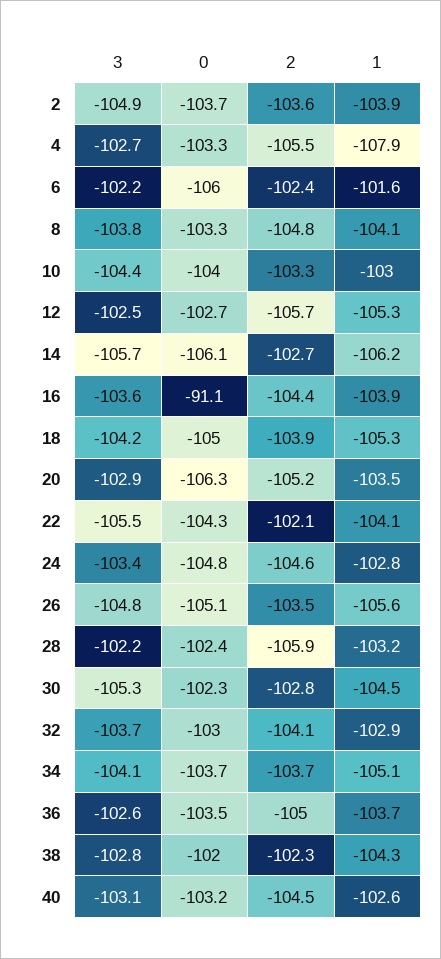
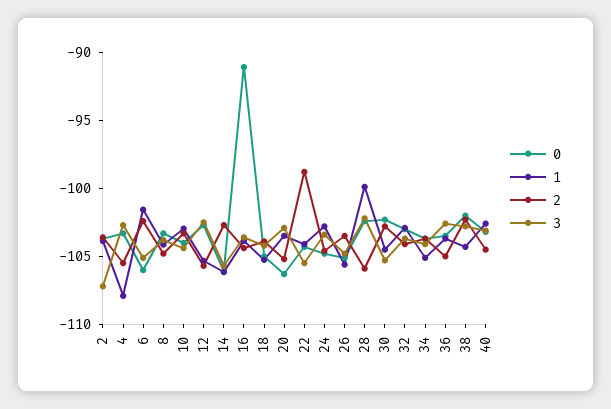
  {
    "3": {
-     "2": -104.9,
+     "2": -107,
      "4": -102.7,
-     "6": -102.2,
+     "6": -105,
      "8": -103.8,
      "10": -104.4,
      "12": -102.5,
      "14": -105.7,
      "16": -103.6,
      "18": -104.2,
      "20": -102.9,
      "22": -105.5,
      "24": -103.4,
      "26": -104.8,
      "28": -102.2,
      "30": -105.3,
      "32": -103.7,
      "34": -104.1,
      "36": -102.6,
      "38": -102.8,
      "40": -103.1
    },
    "0": {
      "2": -103.7,
      "4": -103.3,
      "6": -106,
      "8": -103.3,
      "10": -104,
      "12": -102.7,
      "14": -106.1,
      "16": -91.1,
      "18": -105,
      "20": -106.3,
      "22": -104.3,
      "24": -104.8,
      "26": -105.1,
      "28": -102.4,
      "30": -102.3,
      "32": -103,
      "34": -103.7,
      "36": -103.5,
      "38": -102,
      "40": -103.2
    },
    "2": {
      "2": -103.6,
      "4": -105.5,
      "6": -102.4,
      "8": -104.8,
      "10": -103.3,
      "12": -105.7,
      "14": -102.7,
      "16": -104.4,
      "18": -103.9,
      "20": -105.2,
-     "22": -102.1,
+     "22": -99,
      "24": -104.6,
      "26": -103.5,
      "28": -105.9,
      "30": -102.8,
      "32": -104.1,
      "34": -103.7,
      "36": -105,
      "38": -102.3,
      "40": -104.5
    },
    "1": {
      "2": -103.9,
      "4": -107.9,
      "6": -101.6,
      "8": -104.1,
      "10": -103,
      "12": -105.3,
      "14": -106.2,
      "16": -103.9,
      "18": -105.3,
      "20": -103.5,
      "22": -104.1,
      "24": -102.8,
      "26": -105.6,
-     "28": -103.2,
+     "28": -100,
      "30": -104.5,
      "32": -102.9,
      "34": -105.1,
      "36": -103.7,
      "38": -104.3,
      "40": -102.6
    }
  }

